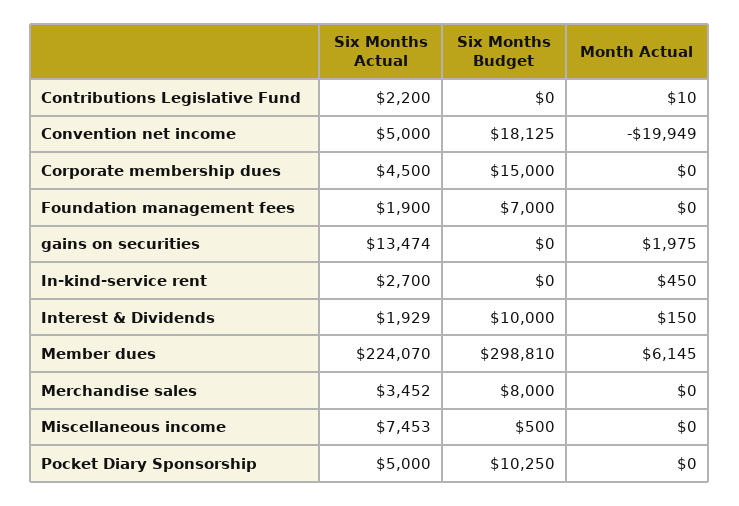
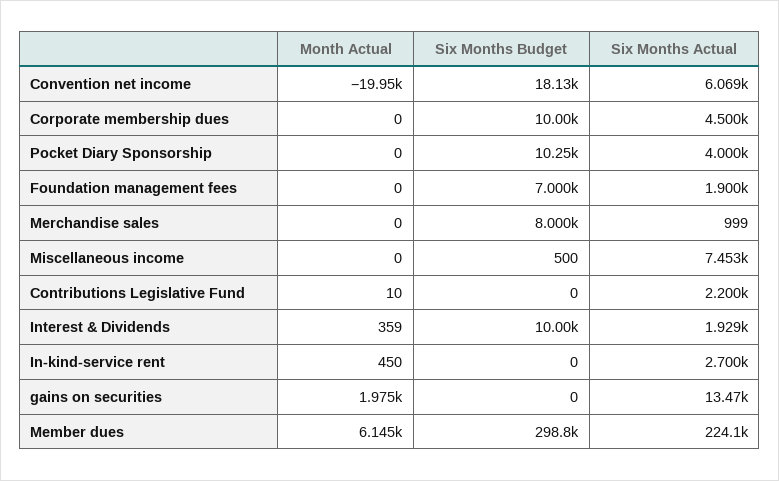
  {
    "Six Months Actual": {
      "Contributions Legislative Fund": 2200,
-     "Convention net income": 5000,
+     "Convention net income": 6069,
      "Corporate membership dues": 4500,
      "Foundation management fees": 1900,
      "gains on securities": 13474,
      "In-kind-service rent": 2700,
      "Interest & Dividends": 1929,
      "Member dues": 224070,
-     "Merchandise sales": 3452,
+     "Merchandise sales": 999,
      "Miscellaneous income": 7453,
-     "Pocket Diary Sponsorship": 5000
+     "Pocket Diary Sponsorship": 4000
    },
    "Six Months Budget": {
      "Contributions Legislative Fund": 0,
      "Convention net income": 18125,
-     "Corporate membership dues": 15000,
+     "Corporate membership dues": 10000,
      "Foundation management fees": 7000,
      "gains on securities": 0,
      "In-kind-service rent": 0,
      "Interest & Dividends": 10000,
      "Member dues": 298810,
      "Merchandise sales": 8000,
      "Miscellaneous income": 500,
      "Pocket Diary Sponsorship": 10250
    },
    "Month Actual": {
      "Contributions Legislative Fund": 10,
      "Convention net income": -19949,
      "Corporate membership dues": 0,
      "Foundation management fees": 0,
      "gains on securities": 1975,
      "In-kind-service rent": 450,
-     "Interest & Dividends": 150,
+     "Interest & Dividends": 359,
      "Member dues": 6145,
      "Merchandise sales": 0,
      "Miscellaneous income": 0,
      "Pocket Diary Sponsorship": 0
    }
  }

